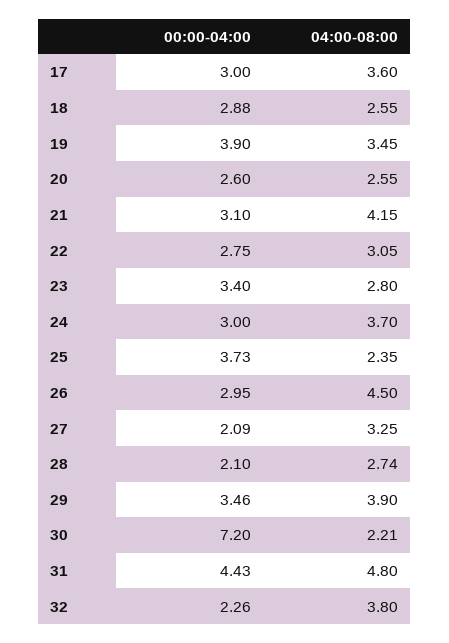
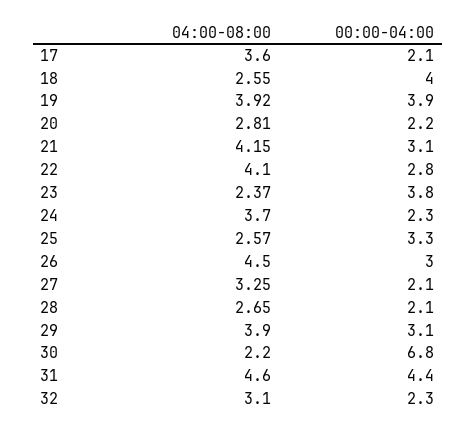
  {
    "00:00-04:00": {
-     "17": 3,
+     "17": 2.1,
-     "18": 2.88,
+     "18": 4,
      "19": 3.9,
-     "20": 2.6,
+     "20": 2.2,
      "21": 3.1,
      "22": 2.75,
-     "23": 3.4,
+     "23": 3.8,
-     "24": 3,
+     "24": 2.3,
-     "25": 3.73,
+     "25": 3.3,
      "26": 2.95,
      "27": 2.09,
      "28": 2.1,
-     "29": 3.46,
+     "29": 3.1,
-     "30": 7.2,
+     "30": 6.8,
      "31": 4.43,
      "32": 2.26
    },
    "04:00-08:00": {
      "17": 3.6,
      "18": 2.55,
-     "19": 3.45,
+     "19": 3.92,
-     "20": 2.55,
+     "20": 2.81,
      "21": 4.15,
-     "22": 3.05,
+     "22": 4.1,
-     "23": 2.8,
+     "23": 2.37,
      "24": 3.7,
-     "25": 2.35,
+     "25": 2.57,
      "26": 4.5,
      "27": 3.25,
-     "28": 2.74,
+     "28": 2.65,
      "29": 3.9,
-     "30": 2.21,
+     "30": 2.2,
-     "31": 4.8,
+     "31": 4.6,
-     "32": 3.8
+     "32": 3.1
    }
  }

